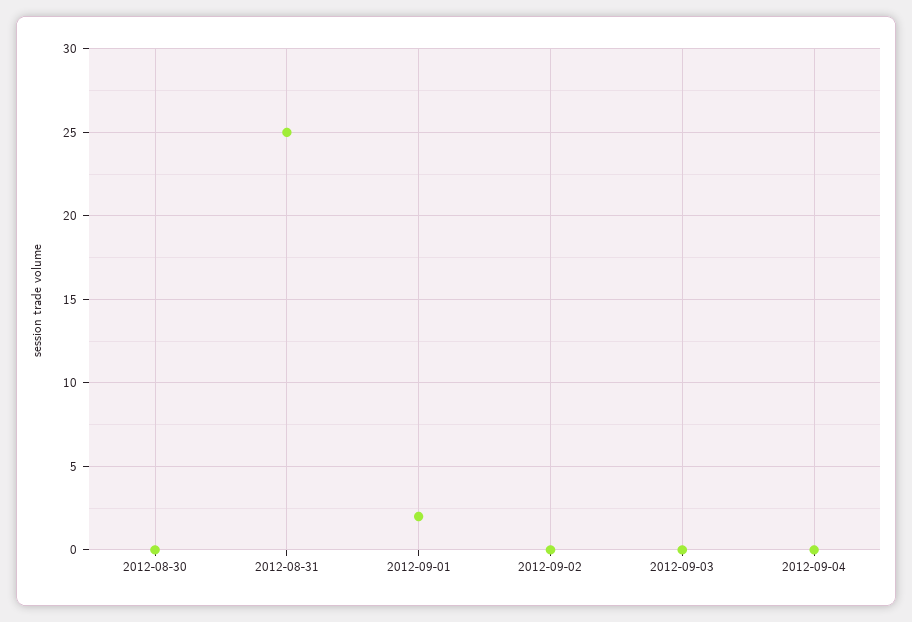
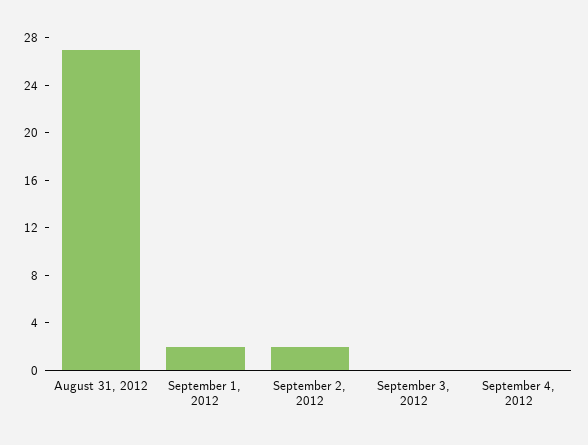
  {
-   "2012-08-30": 0,
-   "2012-08-31": 25,
+   "2012-08-31": 27,
    "2012-09-01": 2,
-   "2012-09-02": 0,
+   "2012-09-02": 2,
    "2012-09-03": 0,
    "2012-09-04": 0
  }

